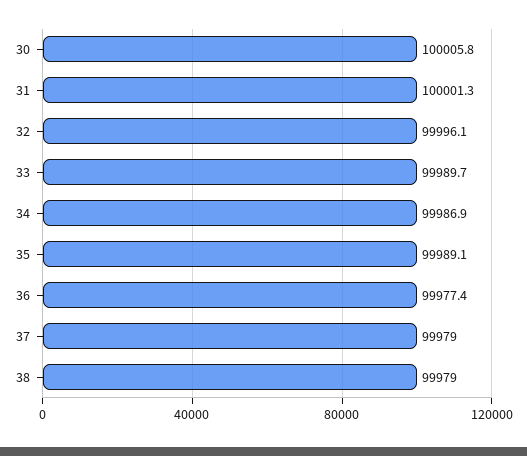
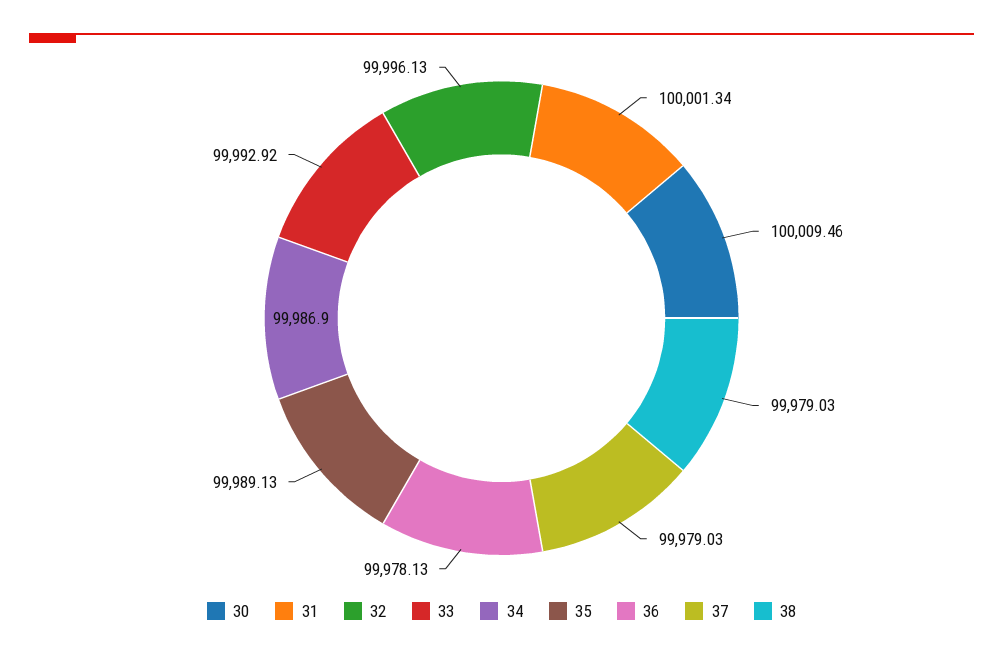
  {
-   "30": 100005.8,
+   "30": 100009.46,
    "31": 100001.34,
    "32": 99996.13,
-   "33": 99989.7,
+   "33": 99992.92,
    "34": 99986.9,
    "35": 99989.13,
-   "36": 99977.4,
+   "36": 99978.13,
    "37": 99979.03,
    "38": 99979.03
  }

